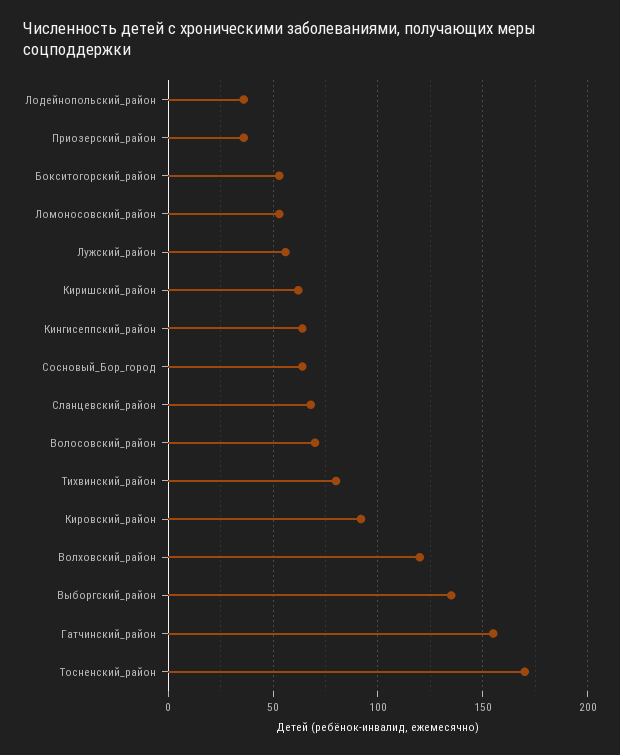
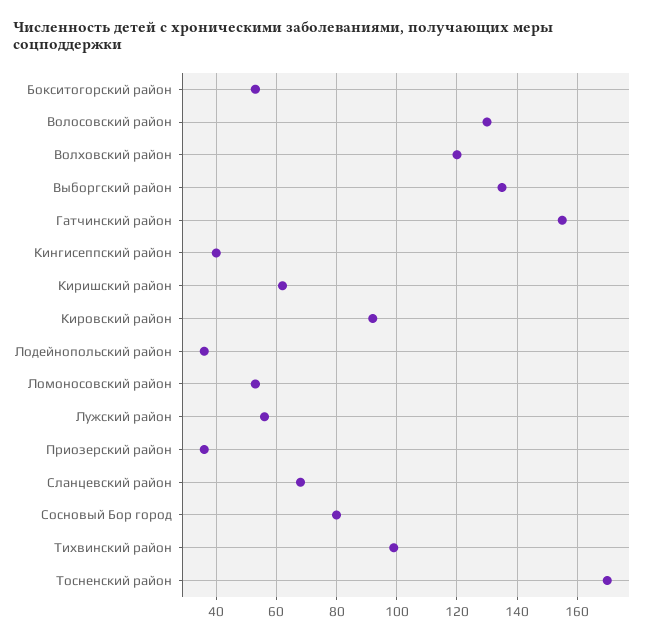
  {
    "Лодейнопольский_район": 35,
    "Приозерский_район": 35,
    "Бокситогорский_район": 55,
    "Ломоносовский_район": 55,
    "Лужский_район": 55,
    "Киришский_район": 60,
-   "Кингисеппский_район": 65,
+   "Кингисеппский_район": 40,
-   "Сосновый_Бор_город": 65,
+   "Сосновый_Бор_город": 80,
    "Сланцевский_район": 70,
-   "Волосовский_район": 70,
+   "Волосовский_район": 130,
-   "Тихвинский_район": 80,
+   "Тихвинский_район": 100,
    "Кировский_район": 90,
    "Волховский_район": 120,
    "Выборгский_район": 135,
    "Гатчинский_район": 155,
    "Тосненский_район": 170
  }

